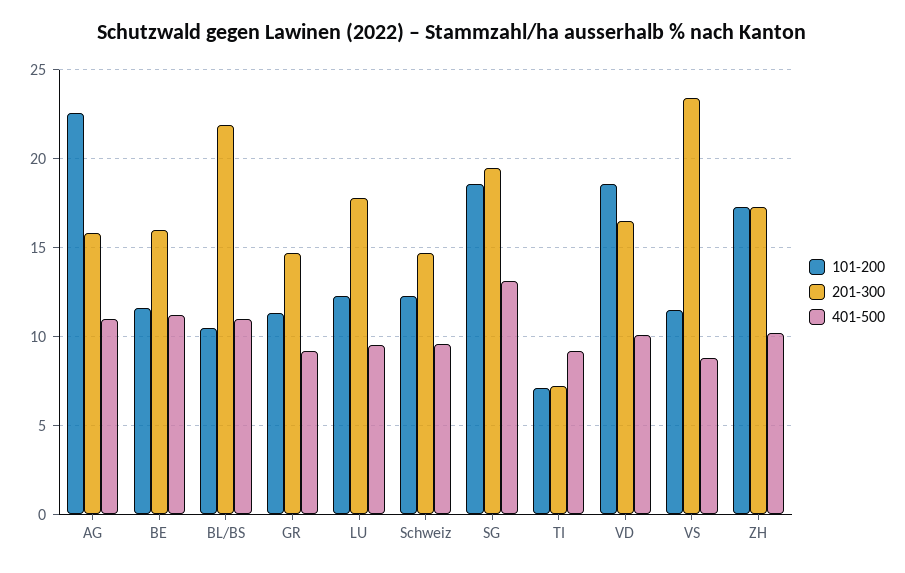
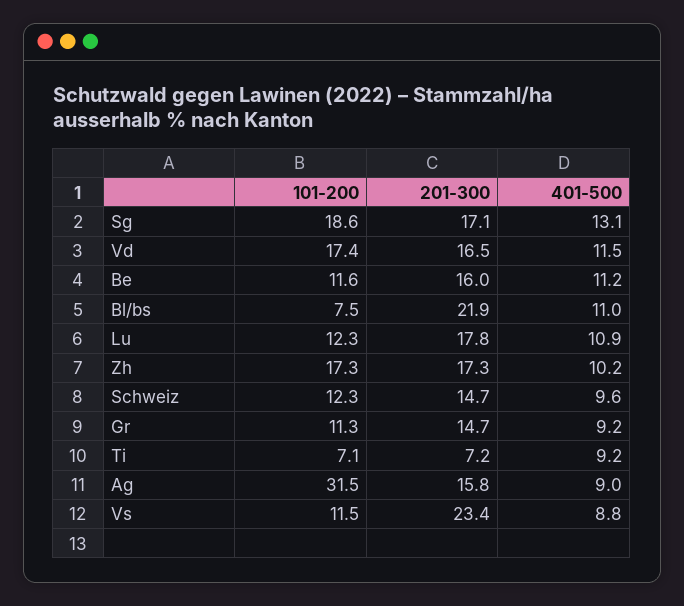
  {
    "101-200": {
-     "AG": 22.5,
+     "AG": 31.5,
      "BE": 11.6,
-     "BL/BS": 10.5,
+     "BL/BS": 7.5,
      "GR": 11.3,
      "LU": 12.3,
      "Schweiz": 12.3,
      "SG": 18.6,
      "TI": 7.1,
-     "VD": 18.5,
+     "VD": 17.4,
      "VS": 11.5,
      "ZH": 17.3
    },
    "201-300": {
      "AG": 15.8,
      "BE": 16,
      "BL/BS": 21.9,
      "GR": 14.7,
      "LU": 17.8,
      "Schweiz": 14.7,
-     "SG": 19.5,
+     "SG": 17.1,
      "TI": 7.2,
      "VD": 16.5,
      "VS": 23.4,
      "ZH": 17.3
    },
    "401-500": {
-     "AG": 11,
+     "AG": 9,
      "BE": 11.2,
      "BL/BS": 11,
      "GR": 9.2,
-     "LU": 9.5,
+     "LU": 10.9,
      "Schweiz": 9.6,
      "SG": 13.1,
      "TI": 9.2,
-     "VD": 10,
+     "VD": 11.5,
      "VS": 8.8,
      "ZH": 10.2
    }
  }

